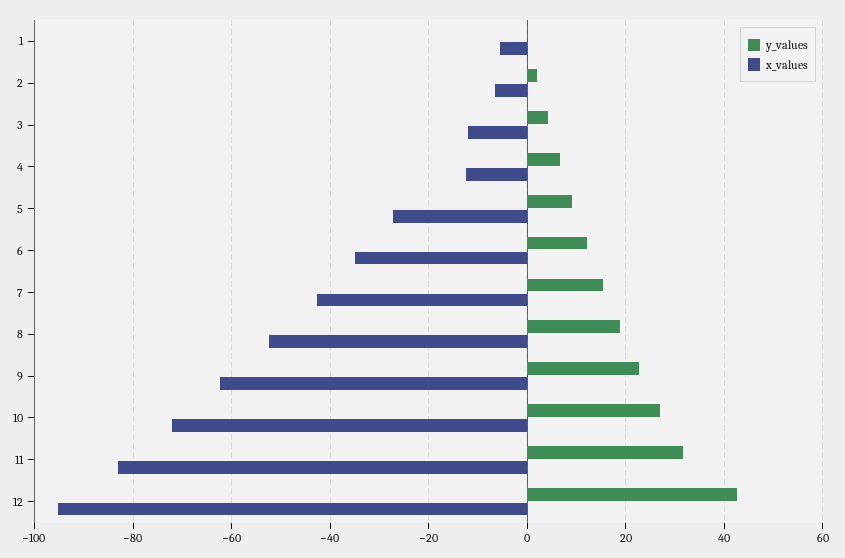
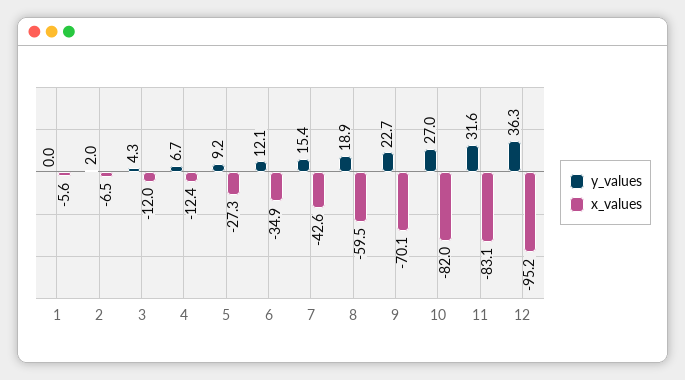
  {
    "y_values": {
      "1": 0,
      "2": 2,
      "3": 4.3,
      "4": 6.7,
      "5": 9.2,
      "6": 12.1,
      "7": 15.4,
      "8": 18.9,
      "9": 22.7,
      "10": 27,
      "11": 31.6,
-     "12": 42
+     "12": 36.3
    },
    "x_values": {
      "1": -5.6,
      "2": -6.5,
      "3": -12,
      "4": -12.4,
      "5": -27.3,
      "6": -34.9,
      "7": -42.6,
-     "8": -52,
+     "8": -59.5,
-     "9": -62,
+     "9": -70.1,
-     "10": -72,
+     "10": -82,
      "11": -83.1,
      "12": -95.2
    }
  }

